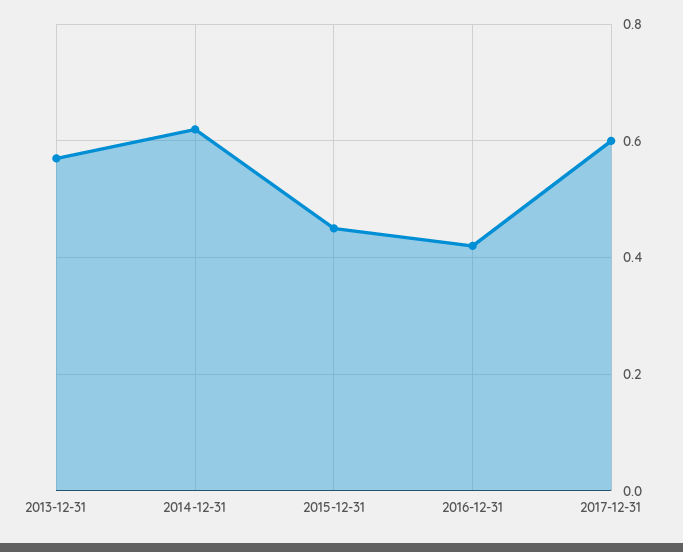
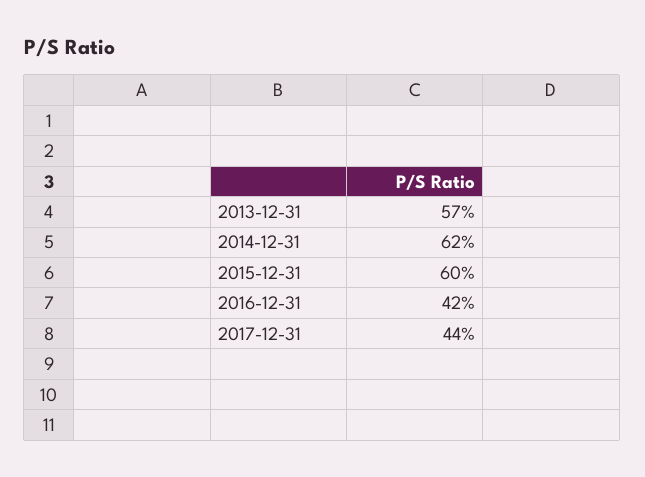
  {
    "2013-12-31": 0.57,
    "2014-12-31": 0.62,
-   "2015-12-31": 0.45,
+   "2015-12-31": 0.6,
    "2016-12-31": 0.42,
-   "2017-12-31": 0.6
+   "2017-12-31": 0.44
  }

